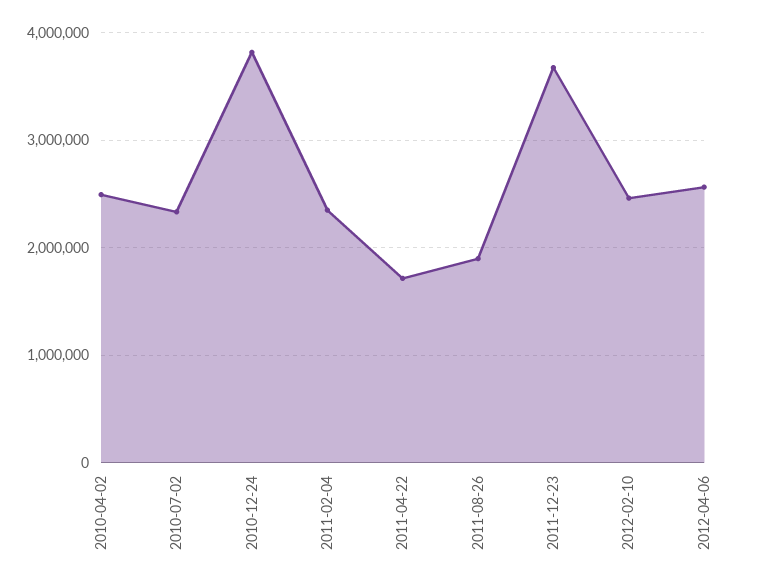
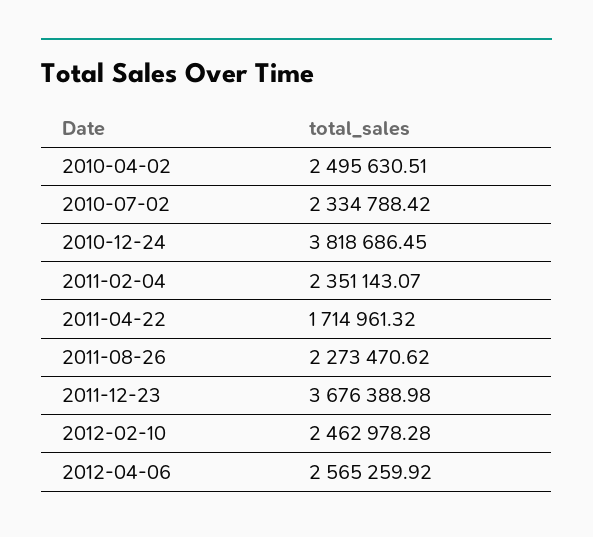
  {
    "2010-04-02": 2495630.51,
    "2010-07-02": 2334788.42,
    "2010-12-24": 3818686.45,
    "2011-02-04": 2351143.07,
    "2011-04-22": 1714961.32,
-   "2011-08-26": 1900000,
+   "2011-08-26": 2273470.62,
    "2011-12-23": 3676388.98,
    "2012-02-10": 2462978.28,
    "2012-04-06": 2565259.92
  }

